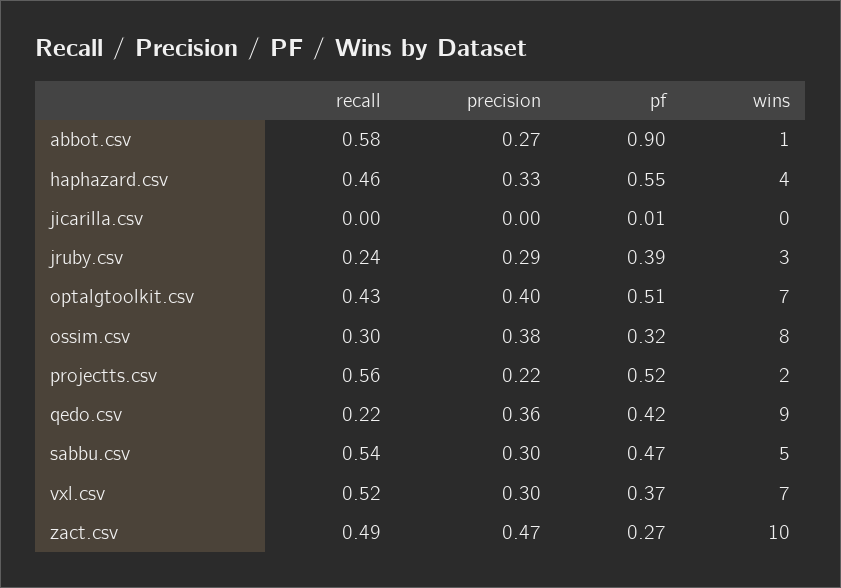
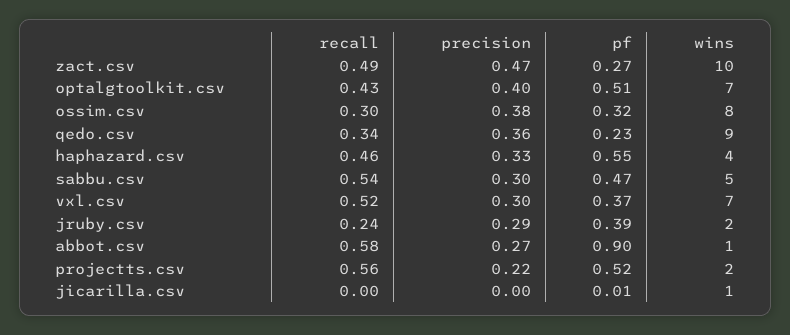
  {
    "recall": {
      "abbot.csv": 0.58,
      "haphazard.csv": 0.46,
      "jicarilla.csv": 0,
      "jruby.csv": 0.24,
      "optalgtoolkit.csv": 0.43,
      "ossim.csv": 0.3,
      "projectts.csv": 0.56,
-     "qedo.csv": 0.22,
+     "qedo.csv": 0.34,
      "sabbu.csv": 0.54,
      "vxl.csv": 0.52,
      "zact.csv": 0.49
    },
    "precision": {
      "abbot.csv": 0.27,
      "haphazard.csv": 0.33,
      "jicarilla.csv": 0,
      "jruby.csv": 0.29,
      "optalgtoolkit.csv": 0.4,
      "ossim.csv": 0.38,
      "projectts.csv": 0.22,
      "qedo.csv": 0.36,
      "sabbu.csv": 0.3,
      "vxl.csv": 0.3,
      "zact.csv": 0.47
    },
    "pf": {
      "abbot.csv": 0.9,
      "haphazard.csv": 0.55,
      "jicarilla.csv": 0.01,
      "jruby.csv": 0.39,
      "optalgtoolkit.csv": 0.51,
      "ossim.csv": 0.32,
      "projectts.csv": 0.52,
-     "qedo.csv": 0.42,
+     "qedo.csv": 0.23,
      "sabbu.csv": 0.47,
      "vxl.csv": 0.37,
      "zact.csv": 0.27
    },
    "wins": {
      "abbot.csv": 1,
      "haphazard.csv": 4,
-     "jicarilla.csv": 0,
+     "jicarilla.csv": 1,
-     "jruby.csv": 3,
+     "jruby.csv": 2,
      "optalgtoolkit.csv": 7,
      "ossim.csv": 8,
      "projectts.csv": 2,
      "qedo.csv": 9,
      "sabbu.csv": 5,
      "vxl.csv": 7,
      "zact.csv": 10
    }
  }

